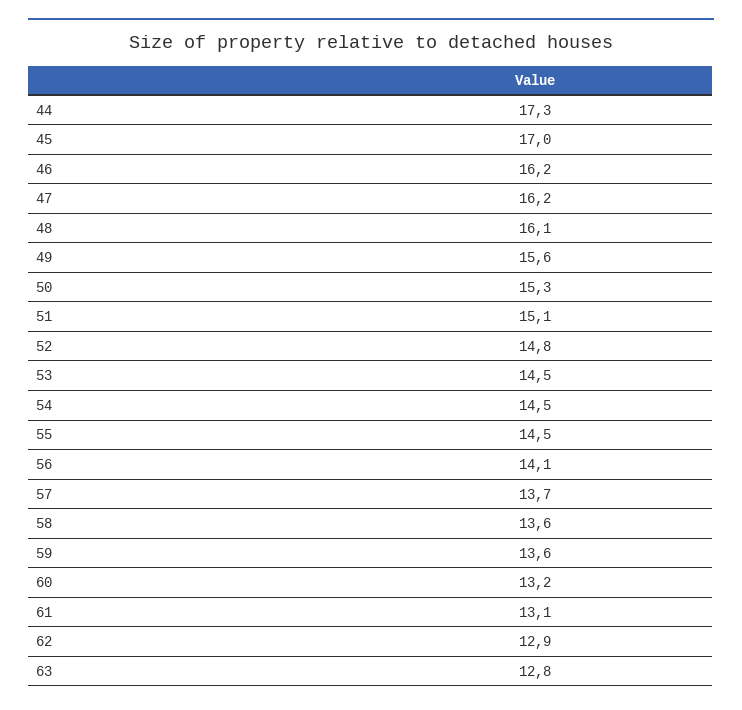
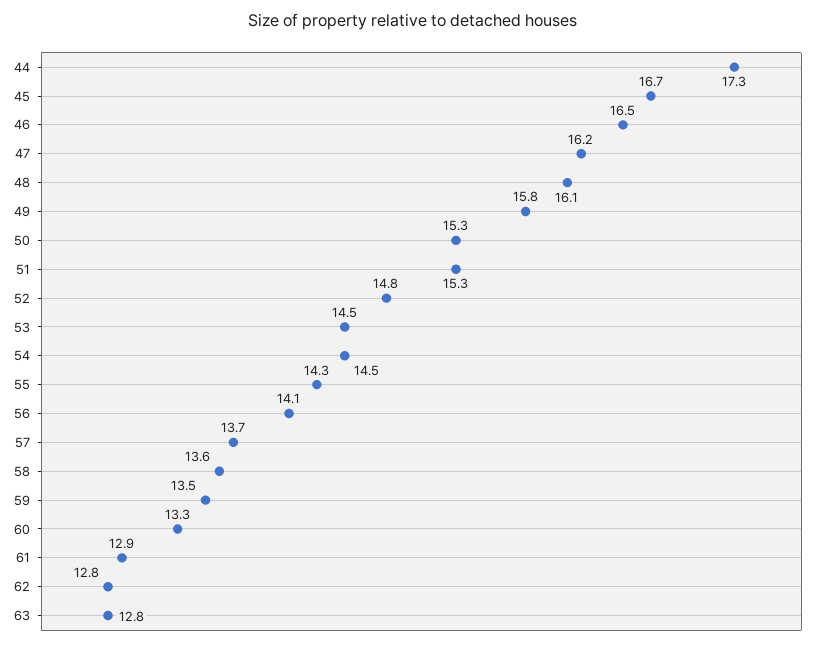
  {
    "44": 17.3,
-   "45": 17,
+   "45": 16.7,
-   "46": 16.2,
+   "46": 16.5,
    "47": 16.2,
    "48": 16.1,
-   "49": 15.6,
+   "49": 15.8,
    "50": 15.3,
-   "51": 15.1,
+   "51": 15.3,
    "52": 14.8,
    "53": 14.5,
    "54": 14.5,
-   "55": 14.5,
+   "55": 14.3,
    "56": 14.1,
    "57": 13.7,
    "58": 13.6,
-   "59": 13.6,
+   "59": 13.5,
-   "60": 13.2,
+   "60": 13.3,
-   "61": 13.1,
+   "61": 12.9,
-   "62": 12.9,
+   "62": 12.8,
    "63": 12.8
  }

